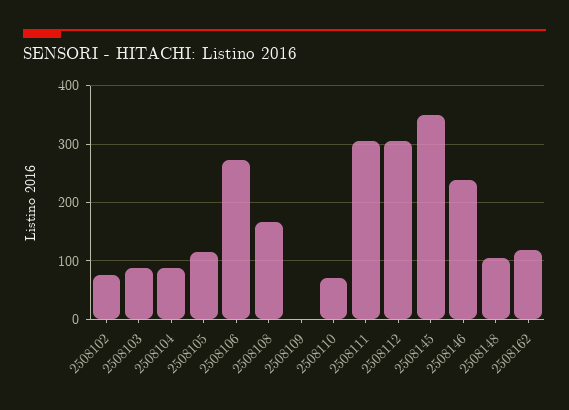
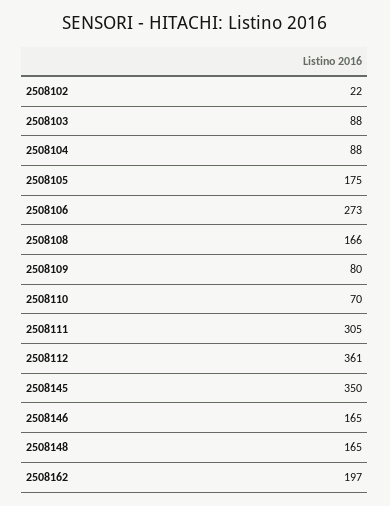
  {
-   "2508102": 80,
+   "2508102": 22,
    "2508103": 88,
    "2508104": 88,
-   "2508105": 120,
+   "2508105": 175,
    "2508106": 273,
    "2508108": 166,
-   "2508109": 0,
+   "2508109": 80,
    "2508110": 70,
    "2508111": 305,
-   "2508112": 300,
+   "2508112": 361,
    "2508145": 350,
-   "2508146": 240,
+   "2508146": 165,
-   "2508148": 100,
+   "2508148": 165,
-   "2508162": 120
+   "2508162": 197
  }

